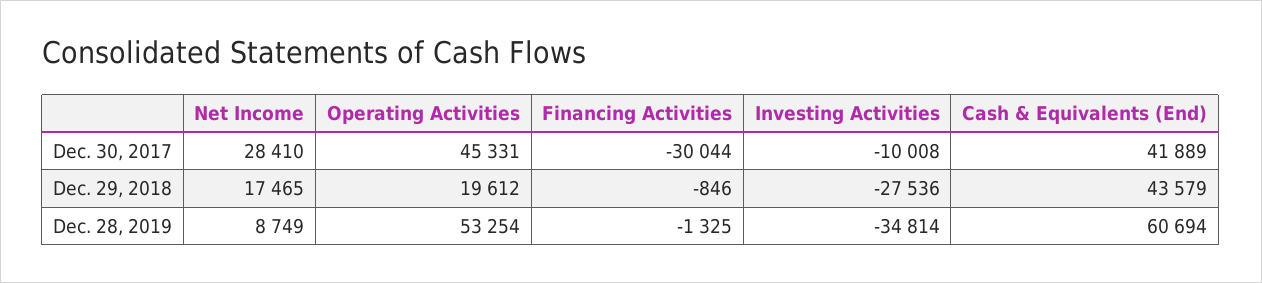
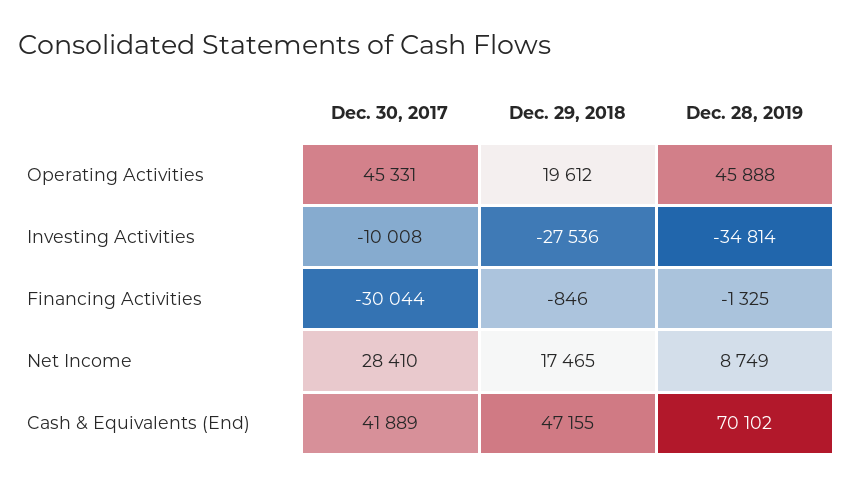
  {
    "Net Income": {
      "Dec. 30, 2017": 28410,
      "Dec. 29, 2018": 17465,
      "Dec. 28, 2019": 8749
    },
    "Operating Activities": {
      "Dec. 30, 2017": 45331,
      "Dec. 29, 2018": 19612,
-     "Dec. 28, 2019": 53254
+     "Dec. 28, 2019": 45888
    },
    "Financing Activities": {
      "Dec. 30, 2017": -30044,
      "Dec. 29, 2018": -846,
      "Dec. 28, 2019": -1325
    },
    "Investing Activities": {
      "Dec. 30, 2017": -10008,
      "Dec. 29, 2018": -27536,
      "Dec. 28, 2019": -34814
    },
    "Cash & Equivalents (End)": {
      "Dec. 30, 2017": 41889,
-     "Dec. 29, 2018": 43579,
+     "Dec. 29, 2018": 47155,
-     "Dec. 28, 2019": 60694
+     "Dec. 28, 2019": 70102
    }
  }

